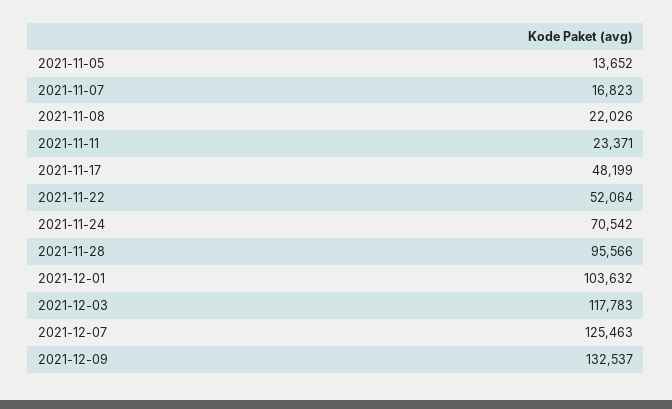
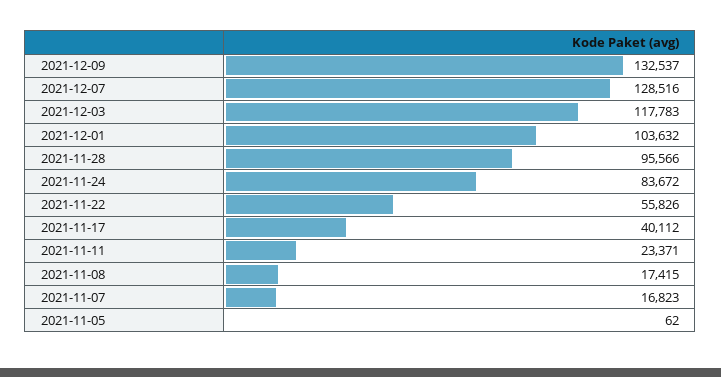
  {
-   "2021-11-05": 13652,
+   "2021-11-05": 62,
    "2021-11-07": 16823,
-   "2021-11-08": 22026,
+   "2021-11-08": 17415,
    "2021-11-11": 23371,
-   "2021-11-17": 48199,
+   "2021-11-17": 40112,
-   "2021-11-22": 52064,
+   "2021-11-22": 55826,
-   "2021-11-24": 70542,
+   "2021-11-24": 83672,
    "2021-11-28": 95566,
    "2021-12-01": 103632,
    "2021-12-03": 117783,
-   "2021-12-07": 125463,
+   "2021-12-07": 128516,
    "2021-12-09": 132537
  }

